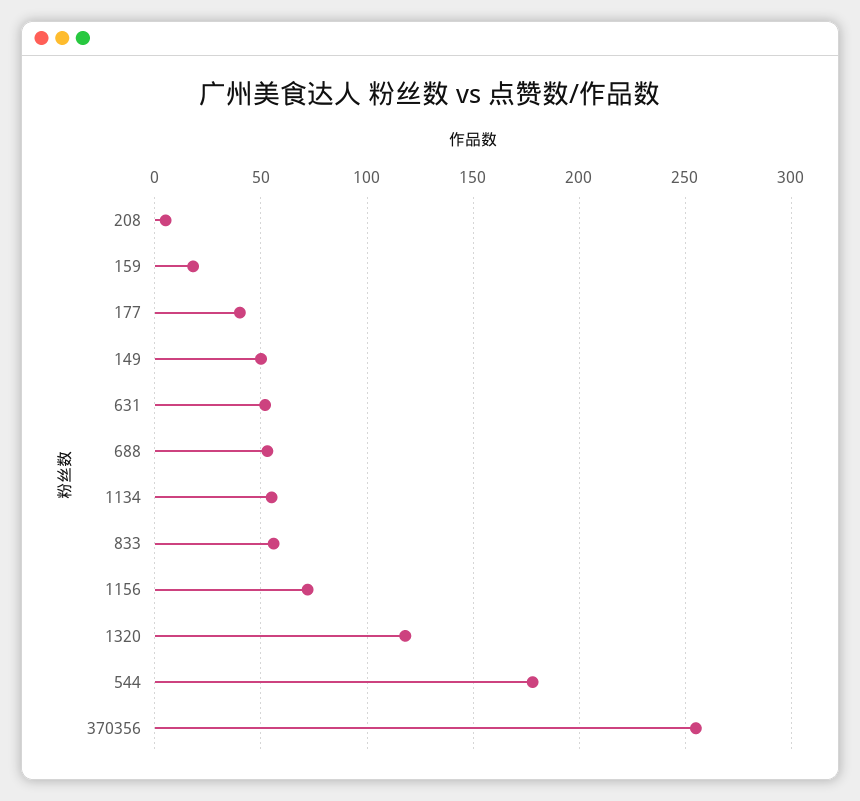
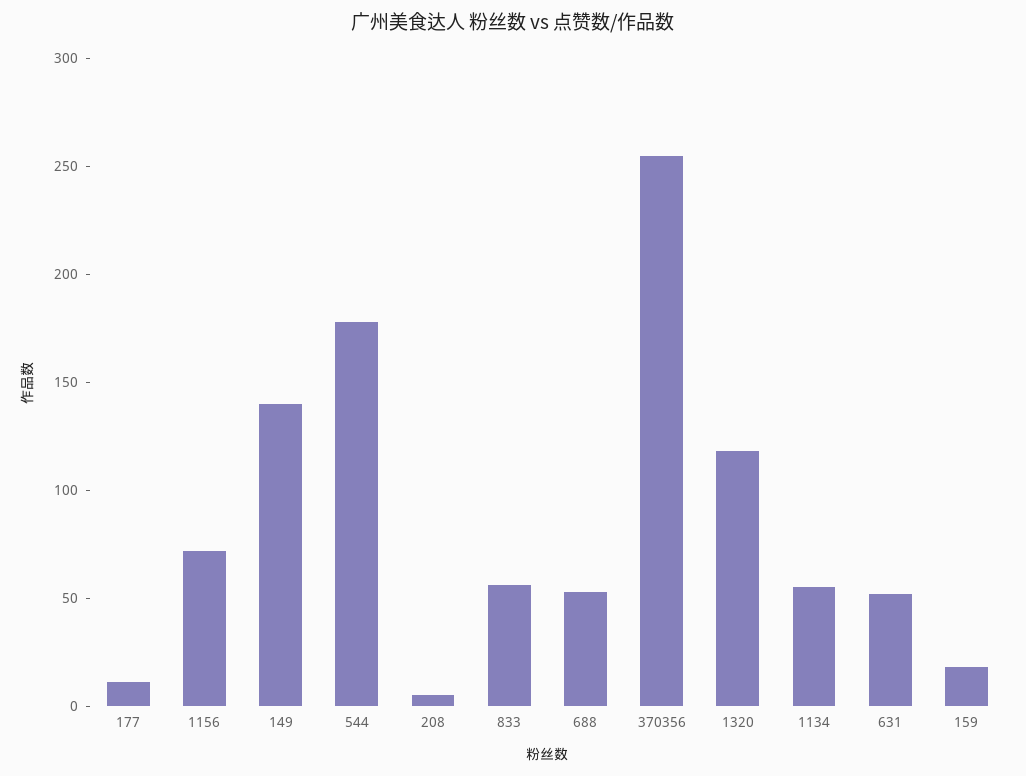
  {
    "208": 5,
    "159": 20,
-   "177": 40,
+   "177": 10,
-   "149": 50,
+   "149": 140,
    "631": 50,
    "688": 55,
    "1134": 55,
    "833": 55,
    "1156": 70,
    "1320": 120,
    "544": 180,
    "370356": 255
  }

